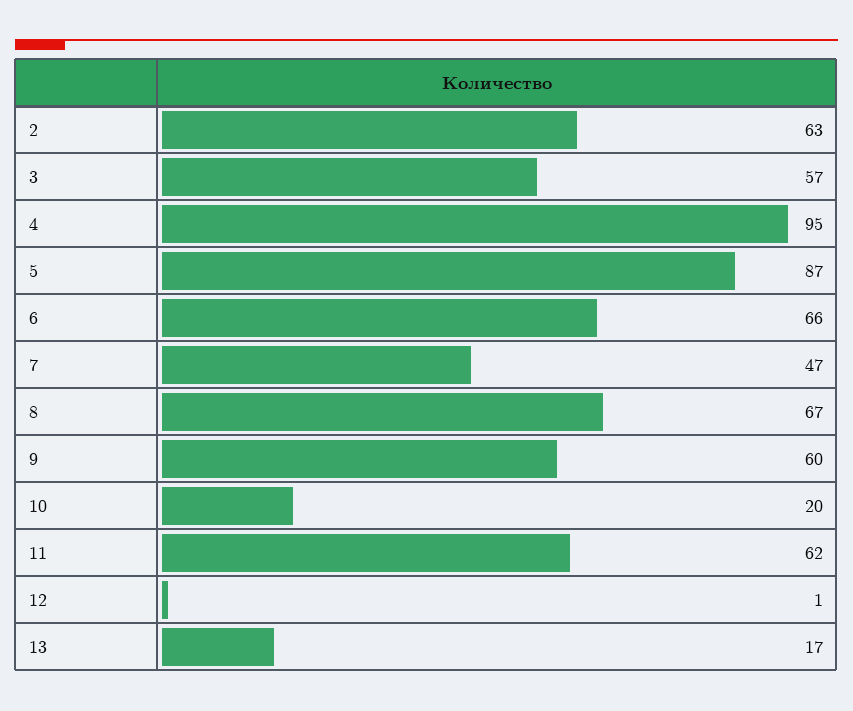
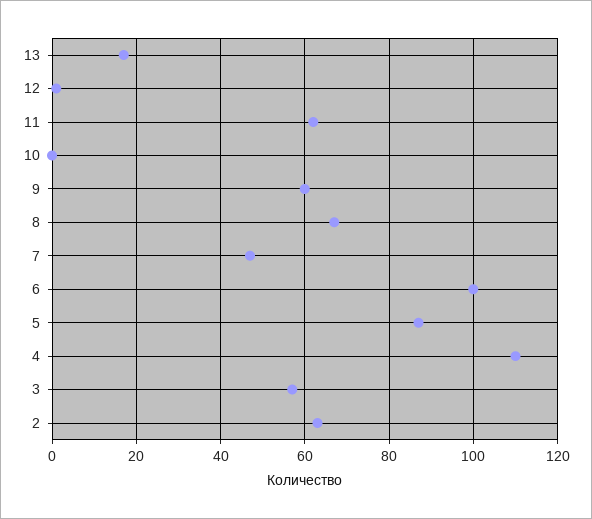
  {
    "2": 63,
    "3": 57,
-   "4": 95,
+   "4": 110,
    "5": 87,
-   "6": 66,
+   "6": 100,
    "7": 47,
    "8": 67,
    "9": 60,
-   "10": 20,
+   "10": 0,
    "11": 62,
    "12": 1,
    "13": 17
  }

